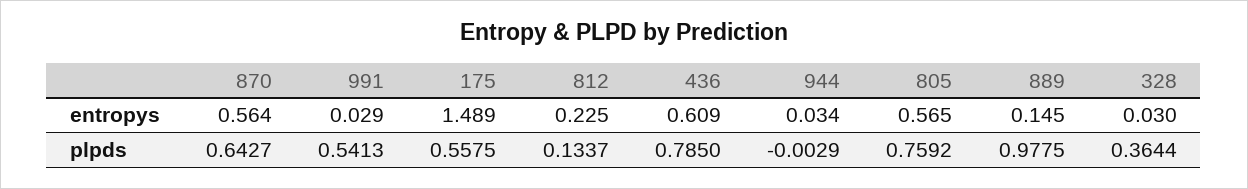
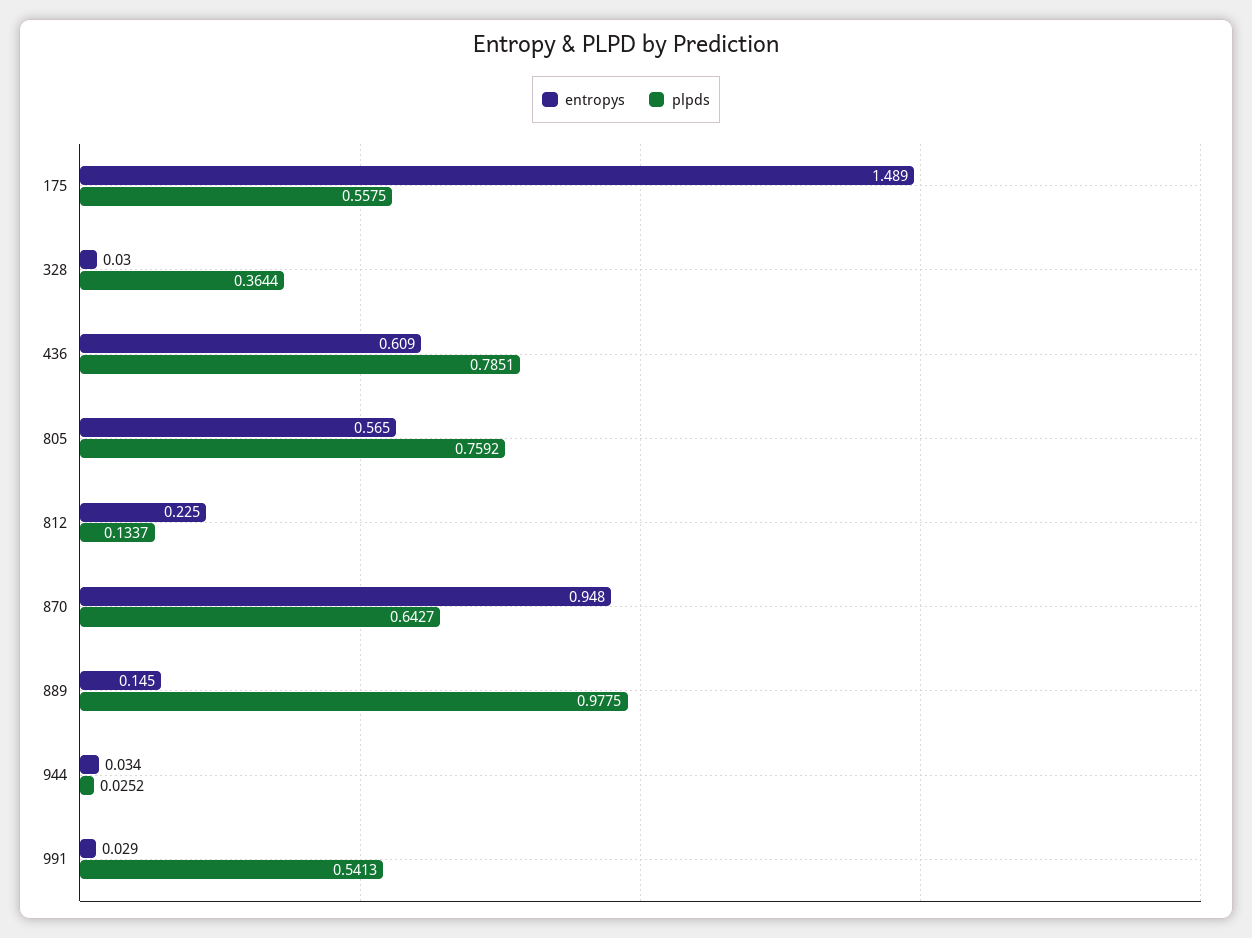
  {
    "entropys": {
-     "870": 0.564,
+     "870": 0.948,
      "991": 0.029,
      "175": 1.489,
      "812": 0.225,
      "436": 0.609,
      "944": 0.034,
      "805": 0.565,
      "889": 0.145,
      "328": 0.03
    },
    "plpds": {
      "870": 0.6427,
      "991": 0.5413,
      "175": 0.5575,
      "812": 0.1337,
-     "436": 0.785,
+     "436": 0.7851,
-     "944": -0.0029,
+     "944": 0.0252,
      "805": 0.7592,
      "889": 0.9775,
      "328": 0.3644
    }
  }

